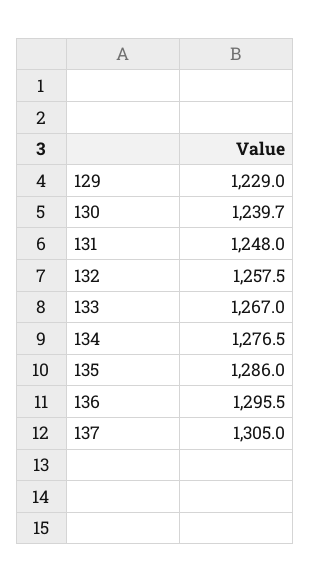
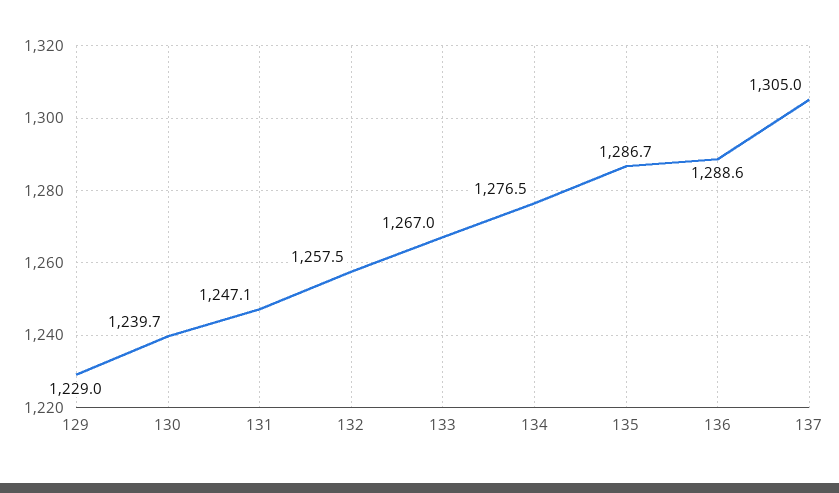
  {
    "129": 1229,
    "130": 1239.7,
-   "131": 1248,
+   "131": 1247.1,
    "132": 1257.5,
    "133": 1267,
    "134": 1276.5,
-   "135": 1286,
+   "135": 1286.7,
-   "136": 1295.5,
+   "136": 1288.6,
    "137": 1305
  }

